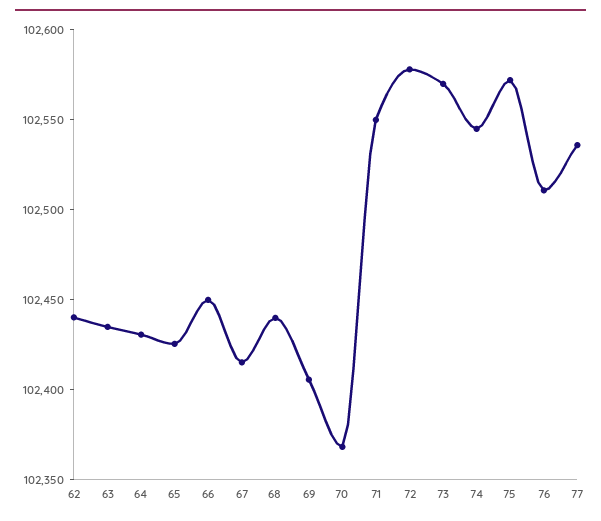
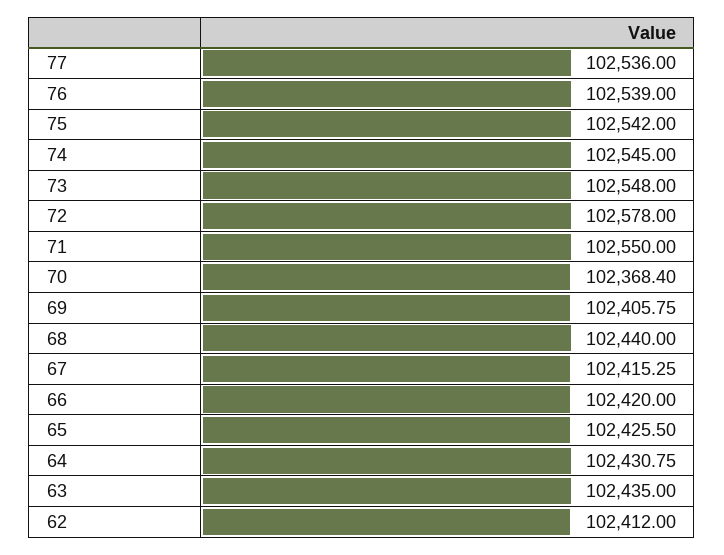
  {
-   "62": 102440,
+   "62": 102412,
    "63": 102435,
    "64": 102430.75,
    "65": 102425.5,
-   "66": 102450,
+   "66": 102420,
    "67": 102415.25,
    "68": 102440,
    "69": 102405.75,
    "70": 102368.4,
    "71": 102550,
    "72": 102578,
-   "73": 102570,
+   "73": 102548,
    "74": 102545,
-   "75": 102570,
+   "75": 102542,
-   "76": 102510,
+   "76": 102539,
    "77": 102536
  }

